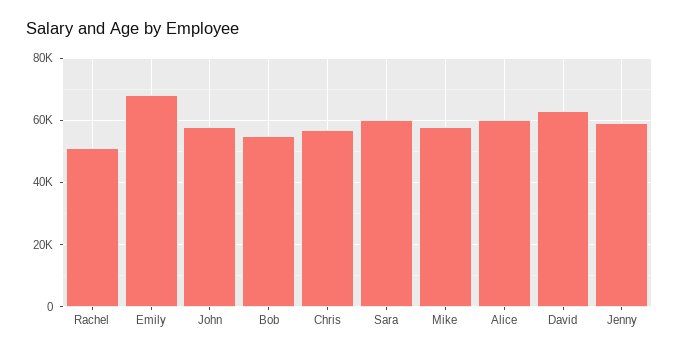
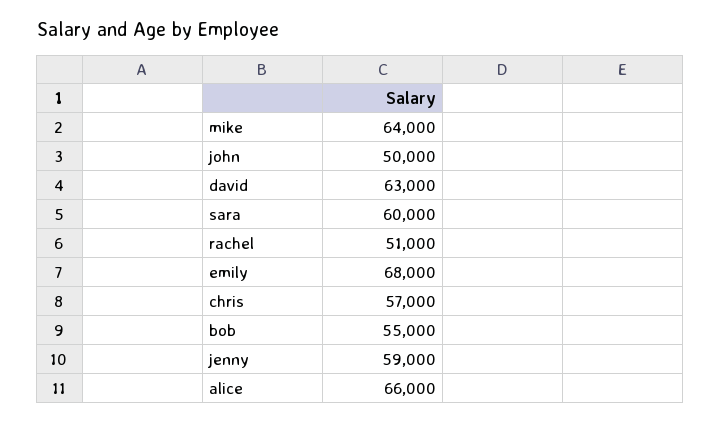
  {
    "Rachel": 51000,
    "Emily": 68000,
-   "John": 58000,
+   "John": 50000,
    "Bob": 55000,
    "Chris": 57000,
    "Sara": 60000,
-   "Mike": 58000,
+   "Mike": 64000,
-   "Alice": 60000,
+   "Alice": 66000,
    "David": 63000,
    "Jenny": 59000
  }

